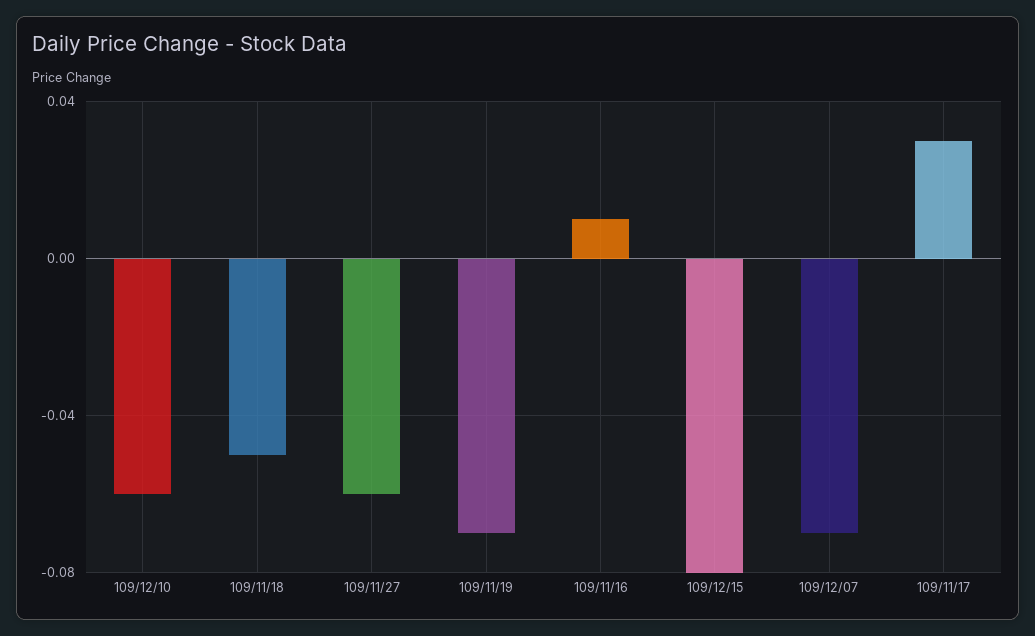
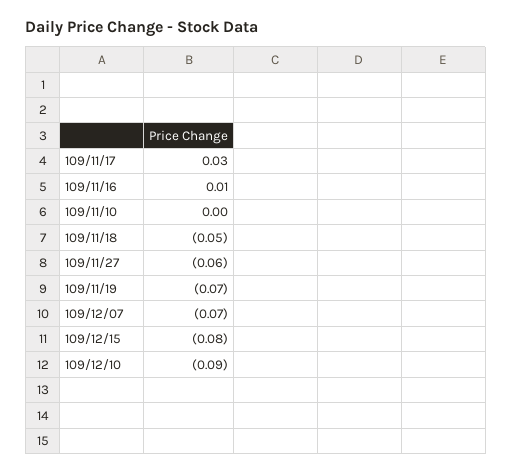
  {
-   "109/12/10": -0.06,
+   "109/12/10": -0.09,
    "109/11/18": -0.05,
    "109/11/27": -0.06,
    "109/11/19": -0.07,
    "109/11/16": 0.01,
    "109/12/15": -0.08,
    "109/12/07": -0.07,
-   "109/11/17": 0.03
+   "109/11/17": 0.03,
+   "109/11/10": 0
  }

